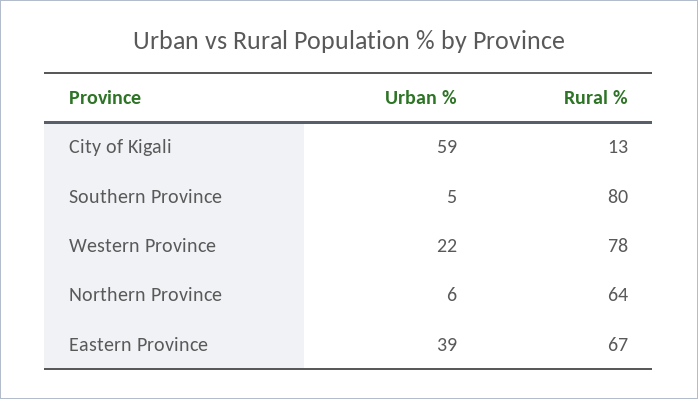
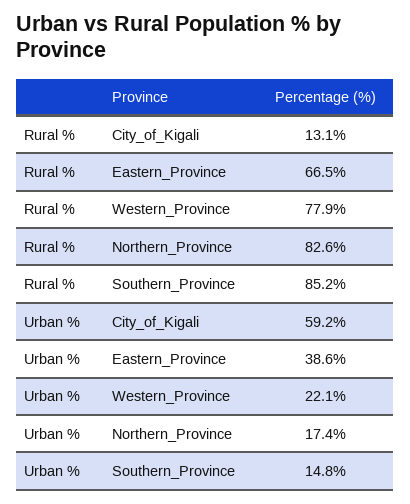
  {
    "Urban %": {
      "City of Kigali": 59.2,
-     "Southern Province": 5,
+     "Southern Province": 14.8,
      "Western Province": 22.1,
-     "Northern Province": 6,
+     "Northern Province": 17.4,
      "Eastern Province": 38.6
    },
    "Rural %": {
      "City of Kigali": 13.1,
-     "Southern Province": 80,
+     "Southern Province": 85.2,
      "Western Province": 77.9,
-     "Northern Province": 64,
+     "Northern Province": 82.6,
      "Eastern Province": 66.5
    }
  }

